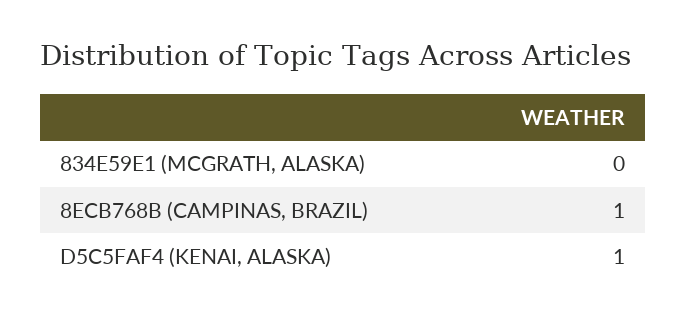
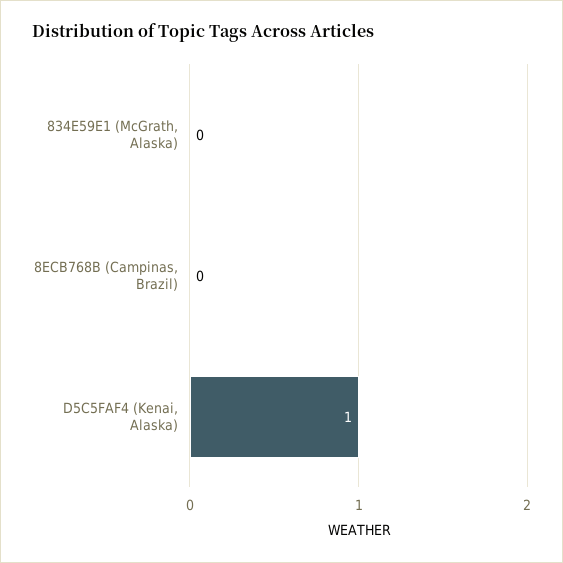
  {
    "834E59E1 (MCGRATH, ALASKA)": 0,
-   "8ECB768B (CAMPINAS, BRAZIL)": 1,
+   "8ECB768B (CAMPINAS, BRAZIL)": 0,
    "D5C5FAF4 (KENAI, ALASKA)": 1
  }

